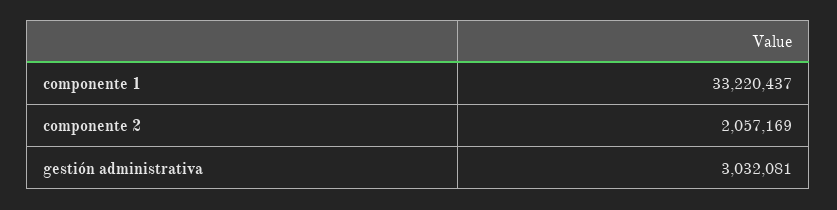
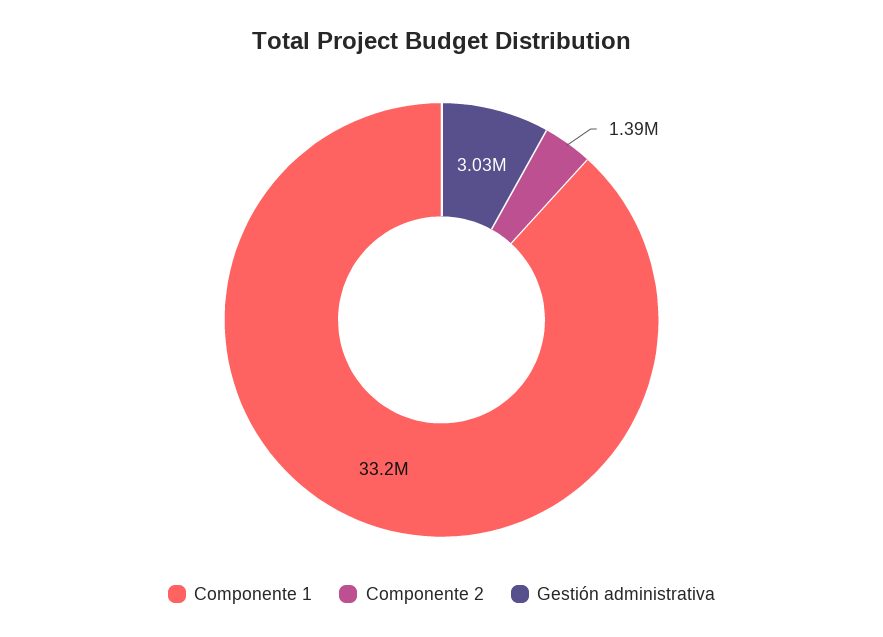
  {
    "componente 1": 33220437,
-   "componente 2": 2057169,
+   "componente 2": 1390000,
    "gestión administrativa": 3032081
  }

